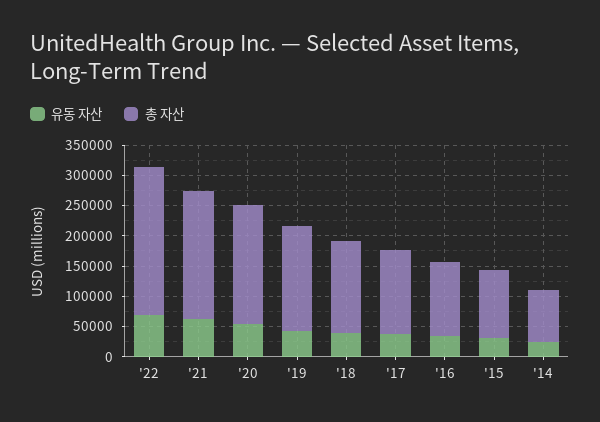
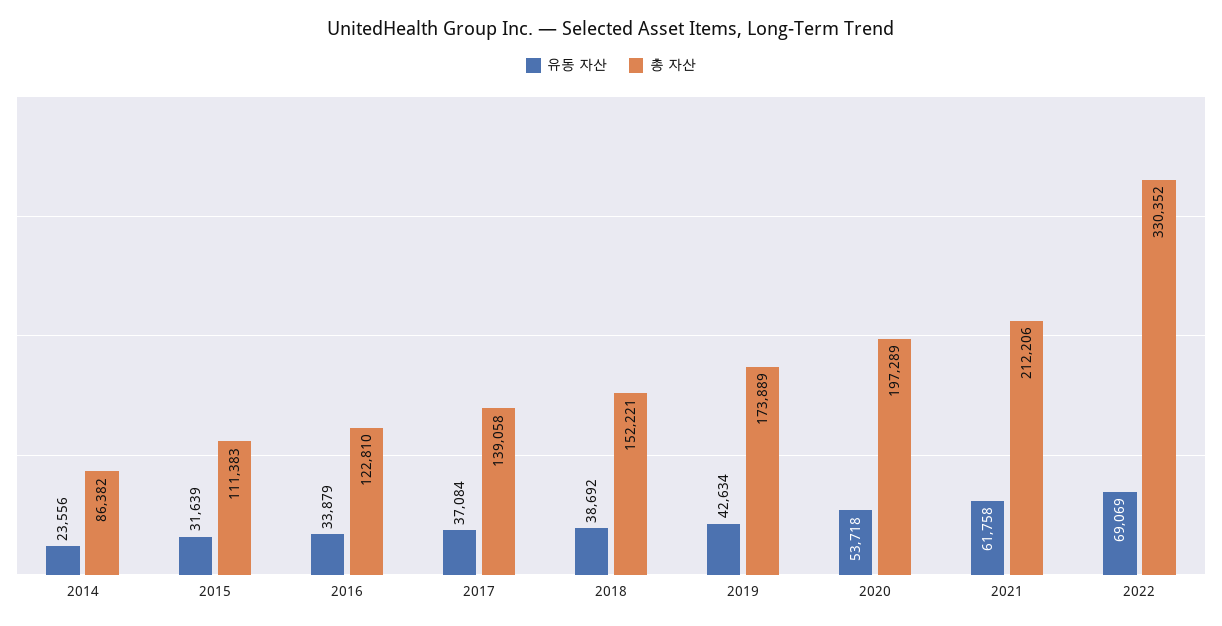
  {
    "유동 자산": {
      "'22": 69069,
      "'21": 61758,
      "'20": 53718,
      "'19": 42634,
      "'18": 38692,
      "'17": 37084,
      "'16": 33879,
      "'15": 31639,
      "'14": 23556
    },
    "총 자산": {
-     "'22": 250000,
+     "'22": 330352,
      "'21": 212206,
      "'20": 197289,
      "'19": 173889,
      "'18": 152221,
      "'17": 139058,
      "'16": 122810,
      "'15": 111383,
      "'14": 86382
    }
  }

